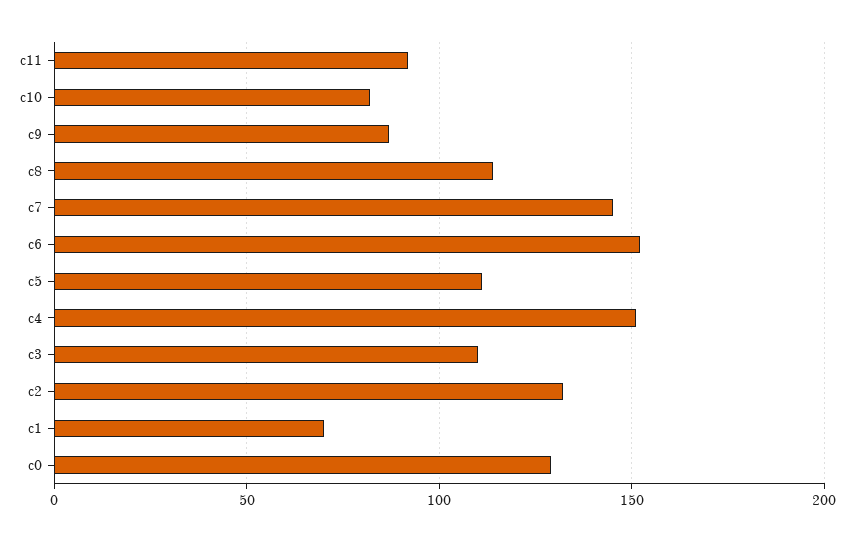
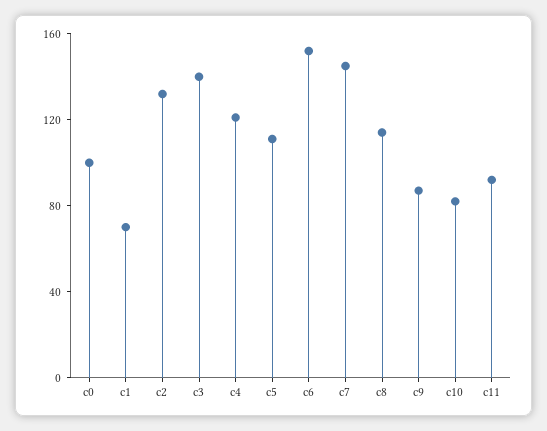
  {
    "c11": 90,
    "c10": 80,
    "c9": 85,
    "c8": 115,
    "c7": 145,
    "c6": 150,
    "c5": 110,
-   "c4": 150,
+   "c4": 120,
-   "c3": 110,
+   "c3": 140,
    "c2": 130,
    "c1": 70,
-   "c0": 130
+   "c0": 100
  }

